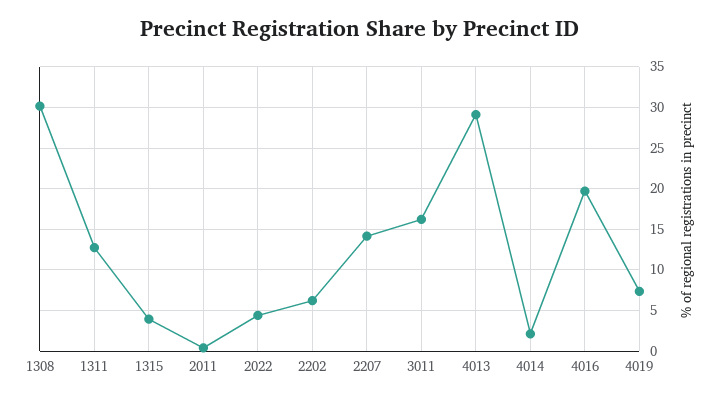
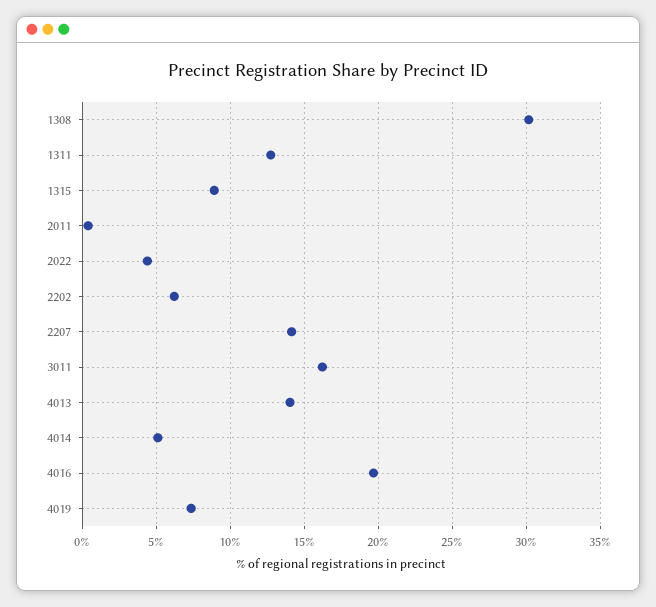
  {
    "1308": 30,
    "1311": 13,
-   "1315": 4,
+   "1315": 9,
    "2011": 0.5,
    "2022": 4.5,
    "2202": 6,
    "2207": 14,
    "3011": 16,
-   "4013": 29,
+   "4013": 14,
-   "4014": 2,
+   "4014": 5,
    "4016": 19.5,
    "4019": 7.5
  }

